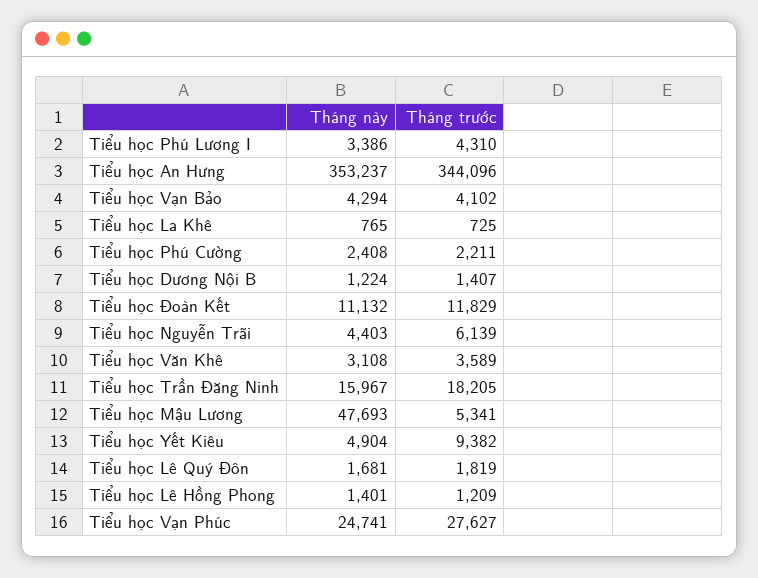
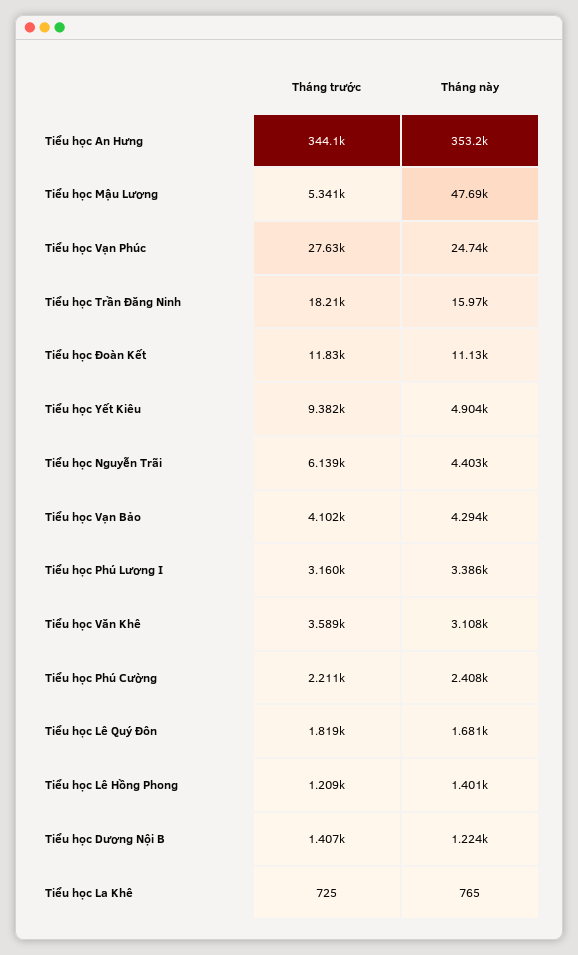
  {
    "Tháng này": {
      "Tiểu học Phú Lương I": 3386,
      "Tiểu học An Hưng": 353237,
      "Tiểu học Vạn Bảo": 4294,
      "Tiểu học La Khê": 765,
      "Tiểu học Phú Cường": 2408,
      "Tiểu học Dương Nội B": 1224,
      "Tiểu học Đoàn Kết": 11132,
      "Tiểu học Nguyễn Trãi": 4403,
      "Tiểu học Văn Khê": 3108,
      "Tiểu học Trần Đăng Ninh": 15967,
      "Tiểu học Mậu Lương": 47693,
      "Tiểu học Yết Kiêu": 4904,
      "Tiểu học Lê Quý Đôn": 1681,
      "Tiểu học Lê Hồng Phong": 1401,
      "Tiểu học Vạn Phúc": 24741
    },
    "Tháng trước": {
-     "Tiểu học Phú Lương I": 4310,
+     "Tiểu học Phú Lương I": 3160,
      "Tiểu học An Hưng": 344096,
      "Tiểu học Vạn Bảo": 4102,
      "Tiểu học La Khê": 725,
      "Tiểu học Phú Cường": 2211,
      "Tiểu học Dương Nội B": 1407,
      "Tiểu học Đoàn Kết": 11829,
      "Tiểu học Nguyễn Trãi": 6139,
      "Tiểu học Văn Khê": 3589,
      "Tiểu học Trần Đăng Ninh": 18205,
      "Tiểu học Mậu Lương": 5341,
      "Tiểu học Yết Kiêu": 9382,
      "Tiểu học Lê Quý Đôn": 1819,
      "Tiểu học Lê Hồng Phong": 1209,
      "Tiểu học Vạn Phúc": 27627
    }
  }

